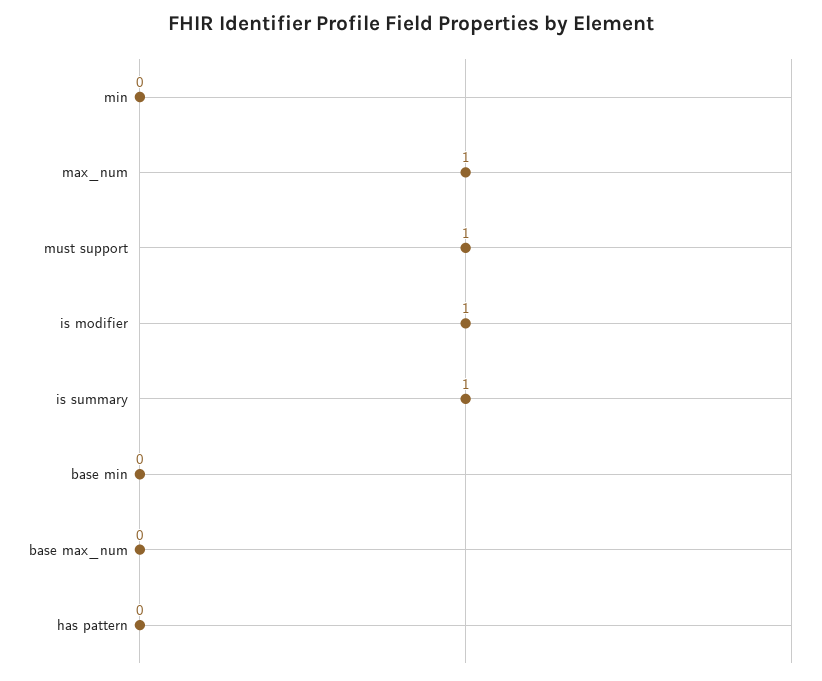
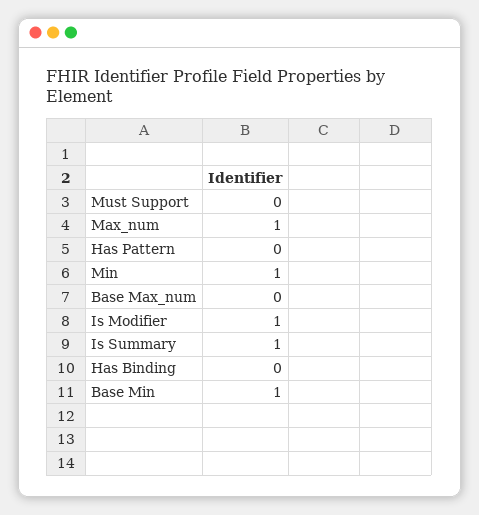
  {
-   "min": 0,
+   "min": 1,
    "max_num": 1,
-   "must support": 1,
+   "must support": 0,
    "is modifier": 1,
    "is summary": 1,
-   "base min": 0,
+   "base min": 1,
    "base max_num": 0,
-   "has pattern": 0
+   "has pattern": 0,
+   "Has Binding": 0
  }

